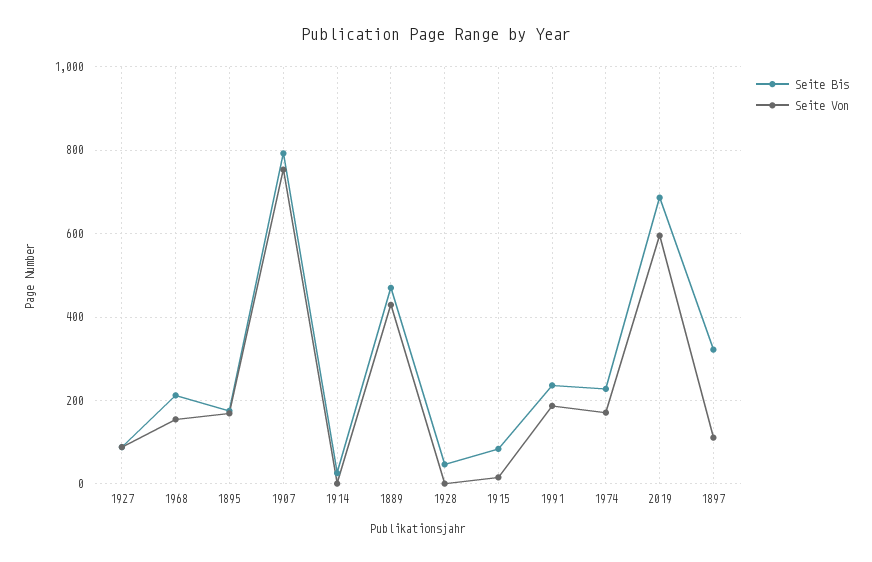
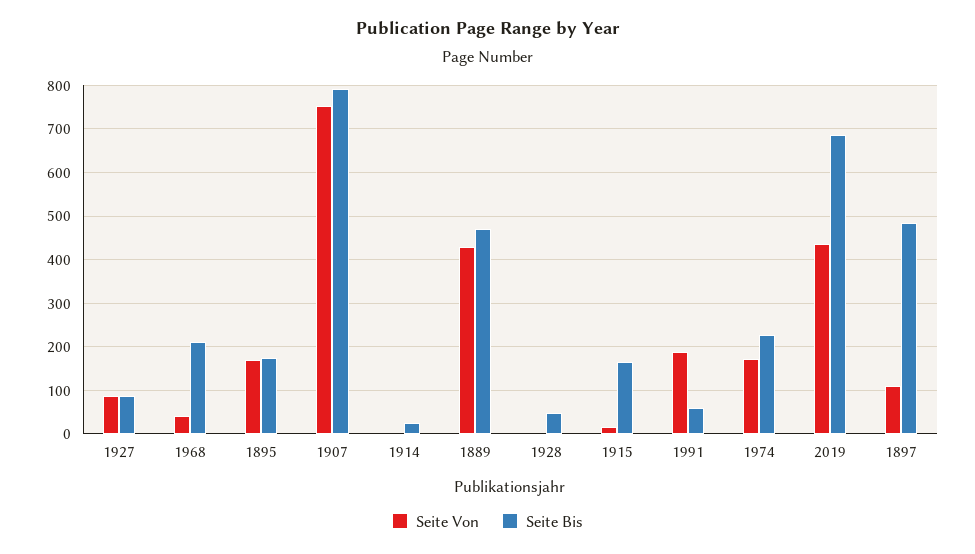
  {
    "Seite Bis": {
      "1927": 80,
      "1968": 220,
      "1895": 180,
      "1907": 800,
      "1914": 20,
      "1889": 480,
      "1928": 40,
-     "1915": 80,
+     "1915": 160,
-     "1991": 240,
+     "1991": 60,
      "1974": 220,
      "2019": 680,
-     "1897": 320
+     "1897": 480
    },
    "Seite Von": {
      "1927": 80,
-     "1968": 160,
+     "1968": 40,
      "1895": 160,
      "1907": 760,
      "1914": 0,
      "1889": 420,
      "1928": 0,
      "1915": 20,
      "1991": 180,
      "1974": 180,
-     "2019": 600,
+     "2019": 440,
      "1897": 120
    }
  }

